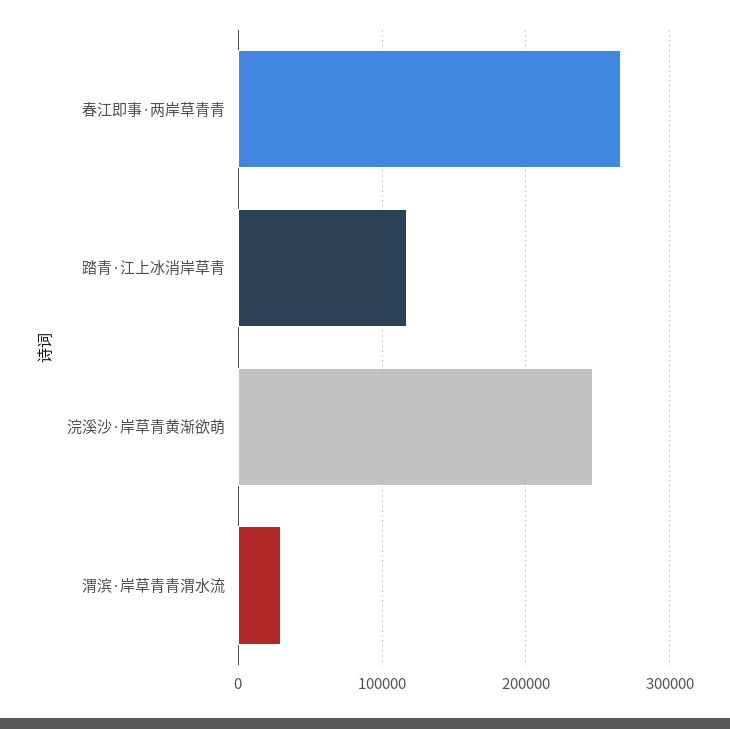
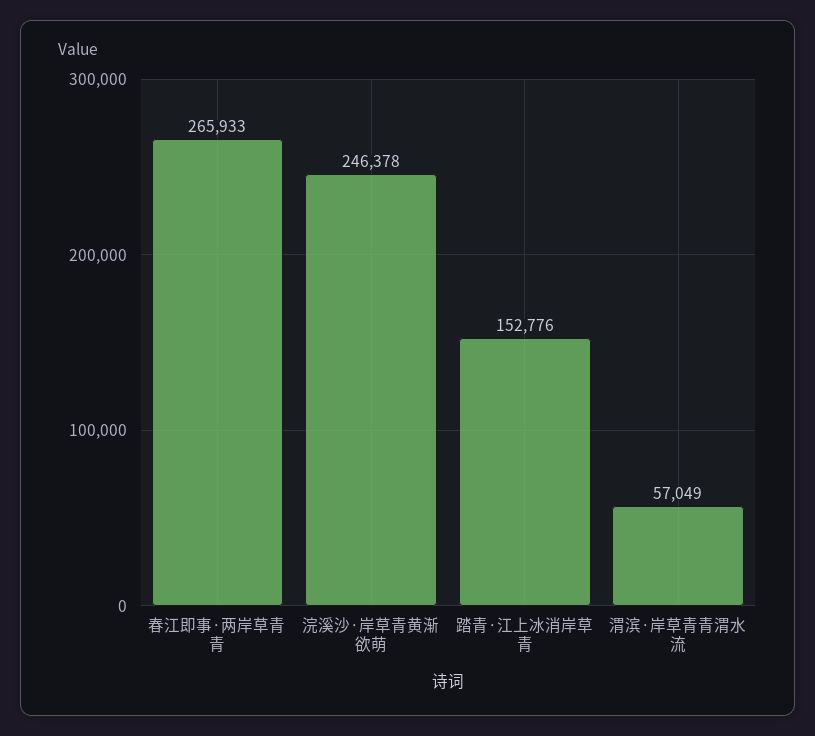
  {
    "春江即事·两岸草青青": 265933,
-   "踏青·江上冰消岸草青": 120000,
+   "踏青·江上冰消岸草青": 152776,
    "浣溪沙·岸草青黄渐欲萌": 246378,
-   "渭滨·岸草青青渭水流": 30000
+   "渭滨·岸草青青渭水流": 57049
  }

